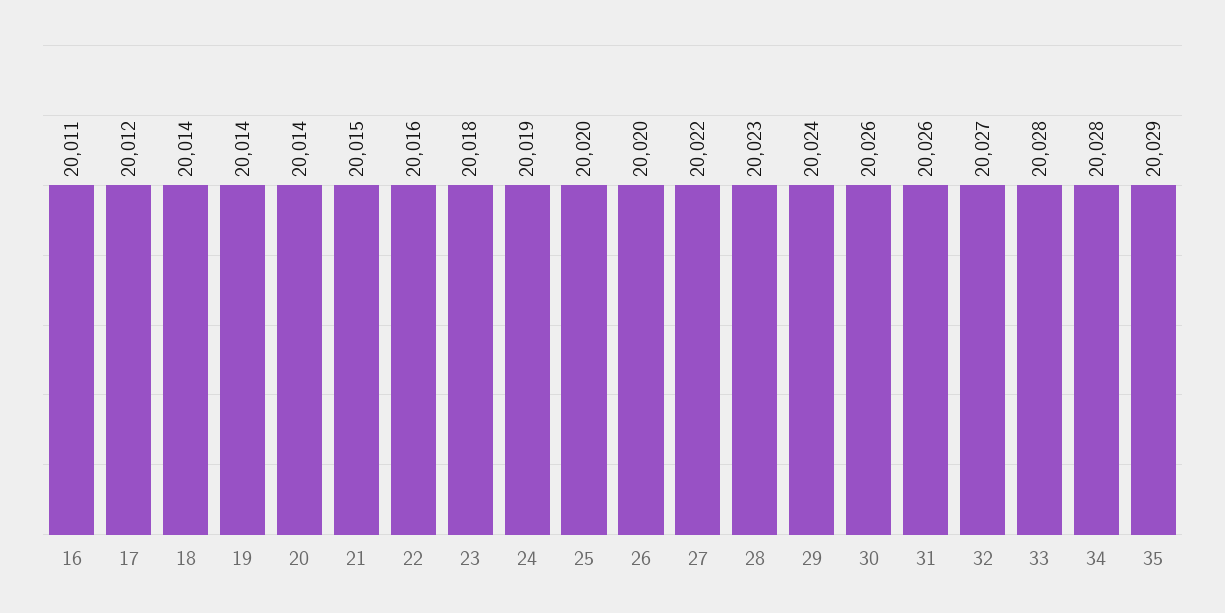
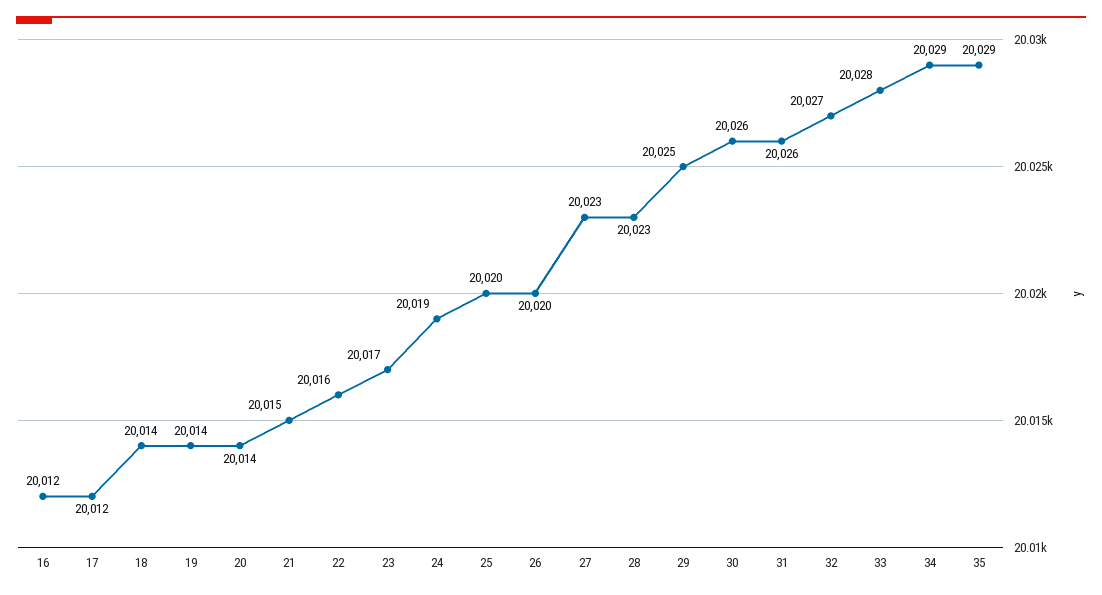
  {
-   "16": 20011,
+   "16": 20012,
    "17": 20012,
    "18": 20014,
    "19": 20014,
    "20": 20014,
    "21": 20015,
    "22": 20016,
-   "23": 20018,
+   "23": 20017,
    "24": 20019,
    "25": 20020,
    "26": 20020,
-   "27": 20022,
+   "27": 20023,
    "28": 20023,
-   "29": 20024,
+   "29": 20025,
    "30": 20026,
    "31": 20026,
    "32": 20027,
    "33": 20028,
-   "34": 20028,
+   "34": 20029,
    "35": 20029
  }

